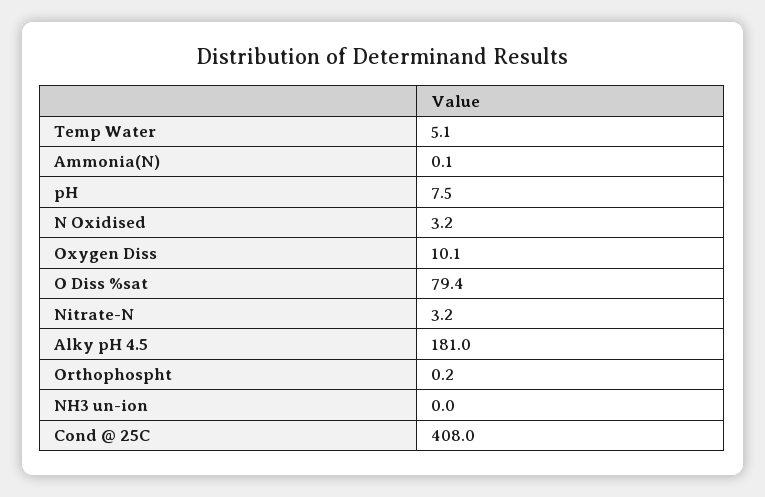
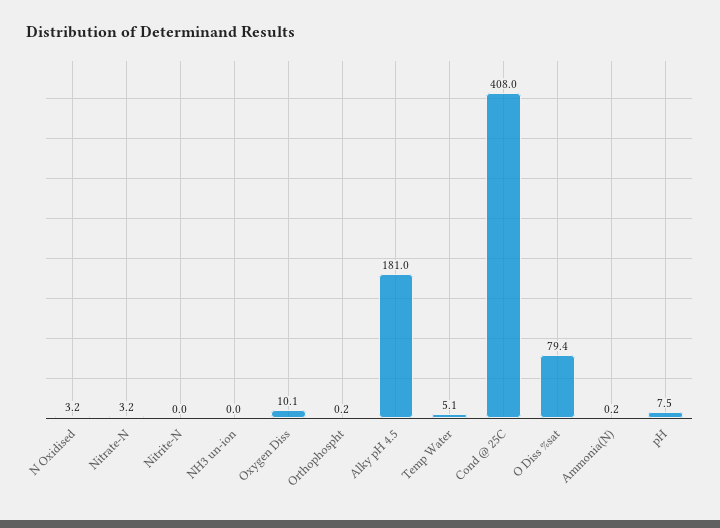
  {
    "Temp Water": 5.1,
-   "Ammonia(N)": 0.1,
+   "Ammonia(N)": 0.2,
    "pH": 7.5,
    "N Oxidised": 3.2,
    "Oxygen Diss": 10.1,
    "O Diss %sat": 79.4,
    "Nitrate-N": 3.2,
    "Alky pH 4.5": 181,
    "Orthophospht": 0.2,
    "NH3 un-ion": 0,
-   "Cond @ 25C": 408
+   "Cond @ 25C": 408,
+   "Nitrite-N": 0
  }

